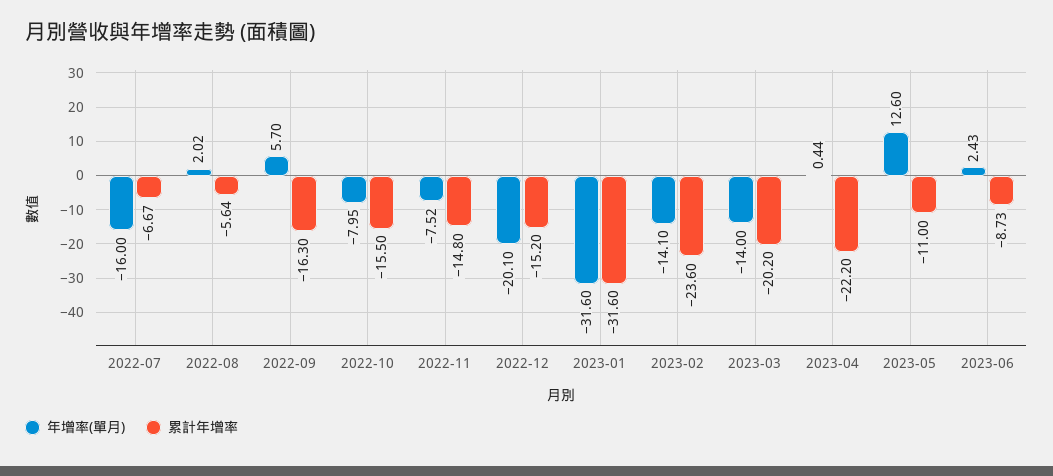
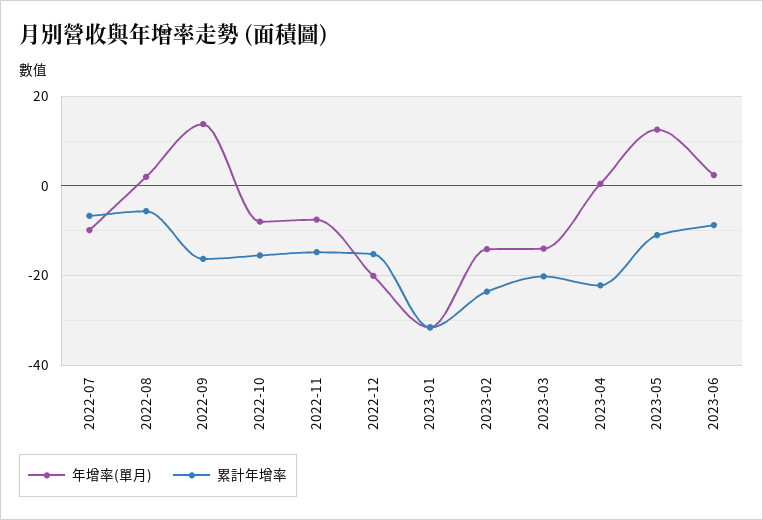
  {
    "年增率(單月)": {
-     "2022-07": -16,
+     "2022-07": -10,
      "2022-08": 2.02,
-     "2022-09": 5.7,
+     "2022-09": 14,
      "2022-10": -7.95,
      "2022-11": -7.52,
      "2022-12": -20.1,
      "2023-01": -31.6,
      "2023-02": -14.1,
      "2023-03": -14,
      "2023-04": 0.44,
      "2023-05": 12.6,
      "2023-06": 2.43
    },
    "累計年增率": {
      "2022-07": -6.67,
      "2022-08": -5.64,
      "2022-09": -16.3,
      "2022-10": -15.5,
      "2022-11": -14.8,
      "2022-12": -15.2,
      "2023-01": -31.6,
      "2023-02": -23.6,
      "2023-03": -20.2,
      "2023-04": -22.2,
      "2023-05": -11,
      "2023-06": -8.73
    }
  }

